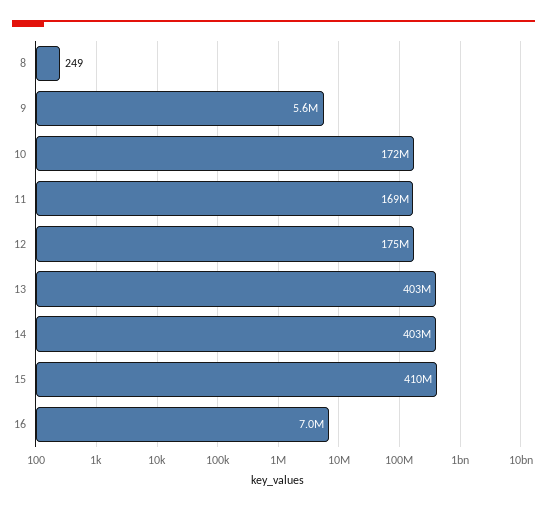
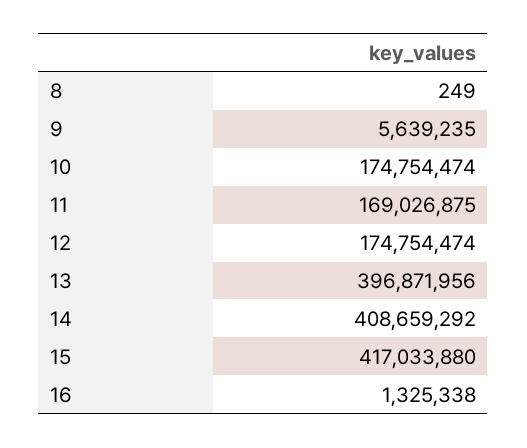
  {
    "8": 249,
    "9": 5639235,
-   "10": 172000000,
+   "10": 174754474,
    "11": 169026875,
    "12": 174754474,
-   "13": 403000000,
+   "13": 396871956,
-   "14": 403000000,
+   "14": 408659292,
-   "15": 410000000,
+   "15": 417033880,
-   "16": 7000000
+   "16": 1325338
  }

